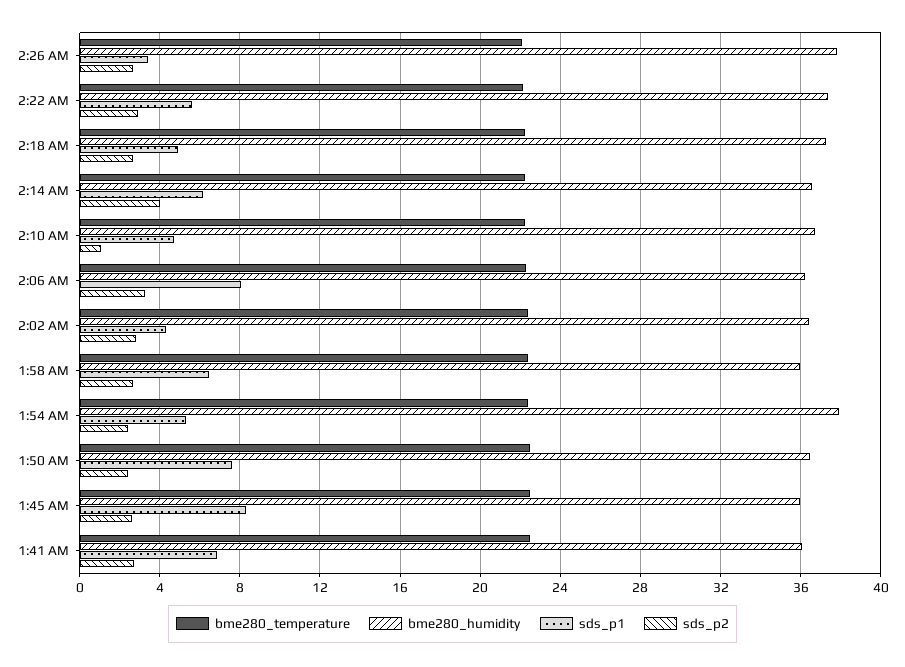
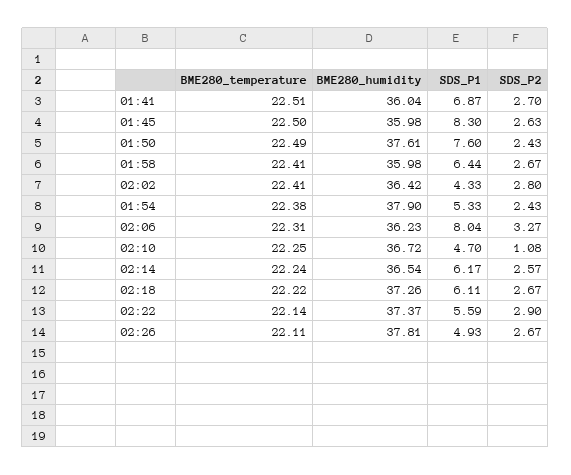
  {
    "bme280_temperature": {
      "2:26 AM": 22.11,
      "2:22 AM": 22.14,
      "2:18 AM": 22.22,
      "2:14 AM": 22.24,
      "2:10 AM": 22.25,
      "2:06 AM": 22.31,
      "2:02 AM": 22.41,
      "1:58 AM": 22.41,
      "1:54 AM": 22.38,
      "1:50 AM": 22.49,
      "1:45 AM": 22.5,
      "1:41 AM": 22.51
    },
    "bme280_humidity": {
      "2:26 AM": 37.81,
      "2:22 AM": 37.37,
      "2:18 AM": 37.26,
      "2:14 AM": 36.54,
      "2:10 AM": 36.72,
      "2:06 AM": 36.23,
      "2:02 AM": 36.42,
      "1:58 AM": 35.98,
      "1:54 AM": 37.9,
-     "1:50 AM": 36.5,
+     "1:50 AM": 37.61,
      "1:45 AM": 35.98,
      "1:41 AM": 36.04
    },
    "sds_p1": {
-     "2:26 AM": 3.5,
+     "2:26 AM": 4.93,
      "2:22 AM": 5.59,
-     "2:18 AM": 5,
+     "2:18 AM": 6.11,
      "2:14 AM": 6.17,
      "2:10 AM": 4.7,
      "2:06 AM": 8.04,
      "2:02 AM": 4.33,
      "1:58 AM": 6.44,
      "1:54 AM": 5.33,
      "1:50 AM": 7.6,
      "1:45 AM": 8.3,
      "1:41 AM": 6.87
    },
    "sds_p2": {
      "2:26 AM": 2.67,
      "2:22 AM": 2.9,
      "2:18 AM": 2.67,
-     "2:14 AM": 4,
+     "2:14 AM": 2.57,
      "2:10 AM": 1.08,
      "2:06 AM": 3.27,
      "2:02 AM": 2.8,
      "1:58 AM": 2.67,
      "1:54 AM": 2.43,
      "1:50 AM": 2.43,
      "1:45 AM": 2.63,
      "1:41 AM": 2.7
    }
  }

